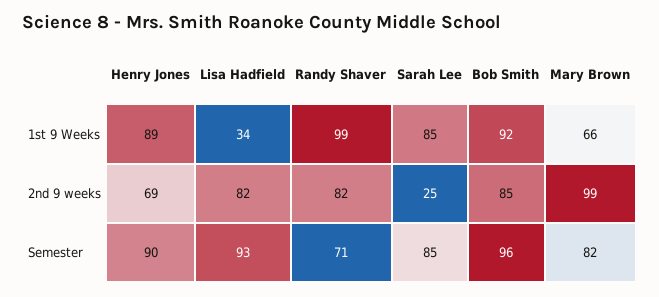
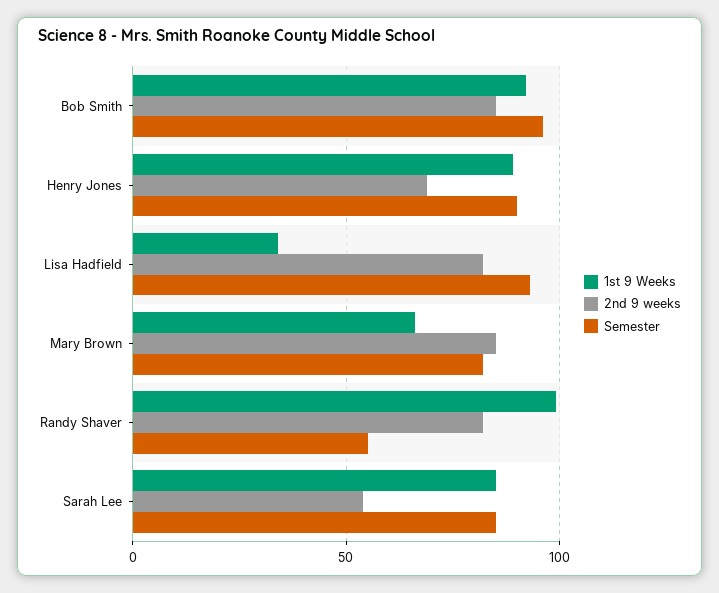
  {
    "1st 9 Weeks": {
      "Henry Jones": 89,
      "Lisa Hadfield": 34,
      "Randy Shaver": 99,
      "Sarah Lee": 85,
      "Bob Smith": 92,
      "Mary Brown": 66
    },
    "2nd 9 weeks": {
      "Henry Jones": 69,
      "Lisa Hadfield": 82,
      "Randy Shaver": 82,
-     "Sarah Lee": 25,
+     "Sarah Lee": 55,
      "Bob Smith": 85,
-     "Mary Brown": 99
+     "Mary Brown": 85
    },
    "Semester": {
      "Henry Jones": 90,
      "Lisa Hadfield": 93,
-     "Randy Shaver": 71,
+     "Randy Shaver": 55,
      "Sarah Lee": 85,
      "Bob Smith": 96,
      "Mary Brown": 82
    }
  }

